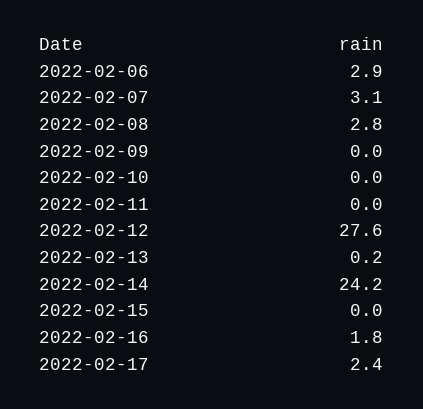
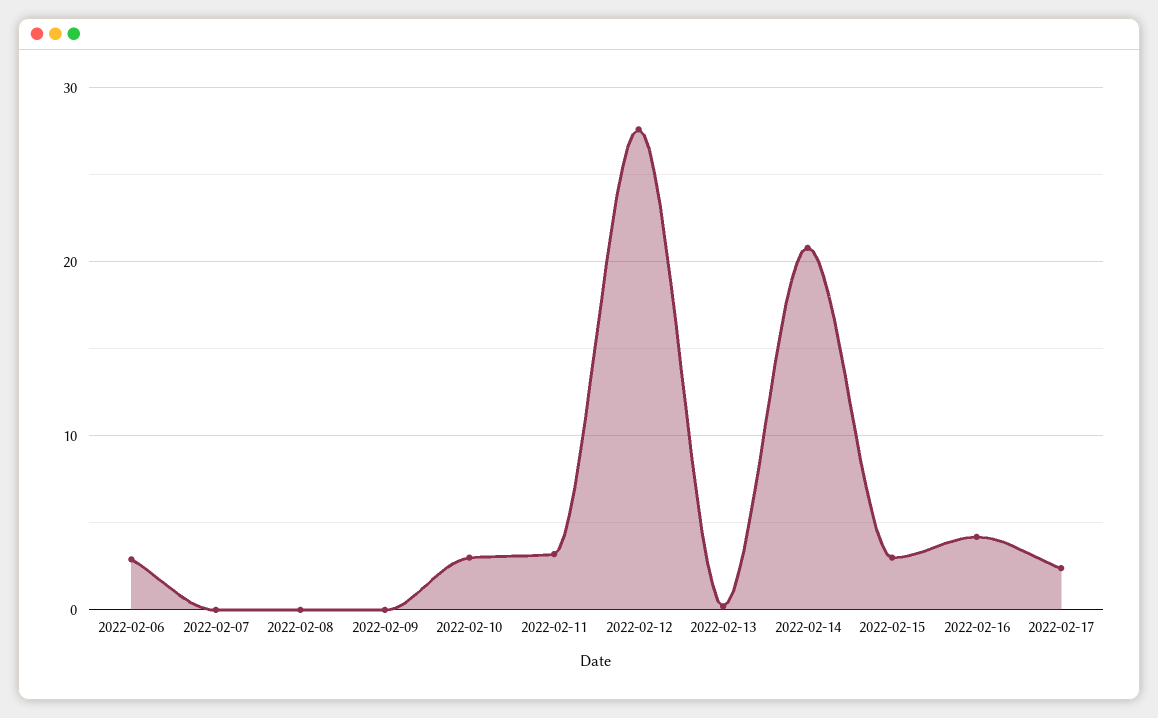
  {
    "2022-02-06": 2.9,
-   "2022-02-07": 3.1,
+   "2022-02-07": 0,
-   "2022-02-08": 2.8,
+   "2022-02-08": 0,
    "2022-02-09": 0,
-   "2022-02-10": 0,
+   "2022-02-10": 3,
-   "2022-02-11": 0,
+   "2022-02-11": 3,
    "2022-02-12": 27.6,
    "2022-02-13": 0.2,
-   "2022-02-14": 24.2,
+   "2022-02-14": 21,
-   "2022-02-15": 0,
+   "2022-02-15": 3,
-   "2022-02-16": 1.8,
+   "2022-02-16": 4,
    "2022-02-17": 2.4
  }

